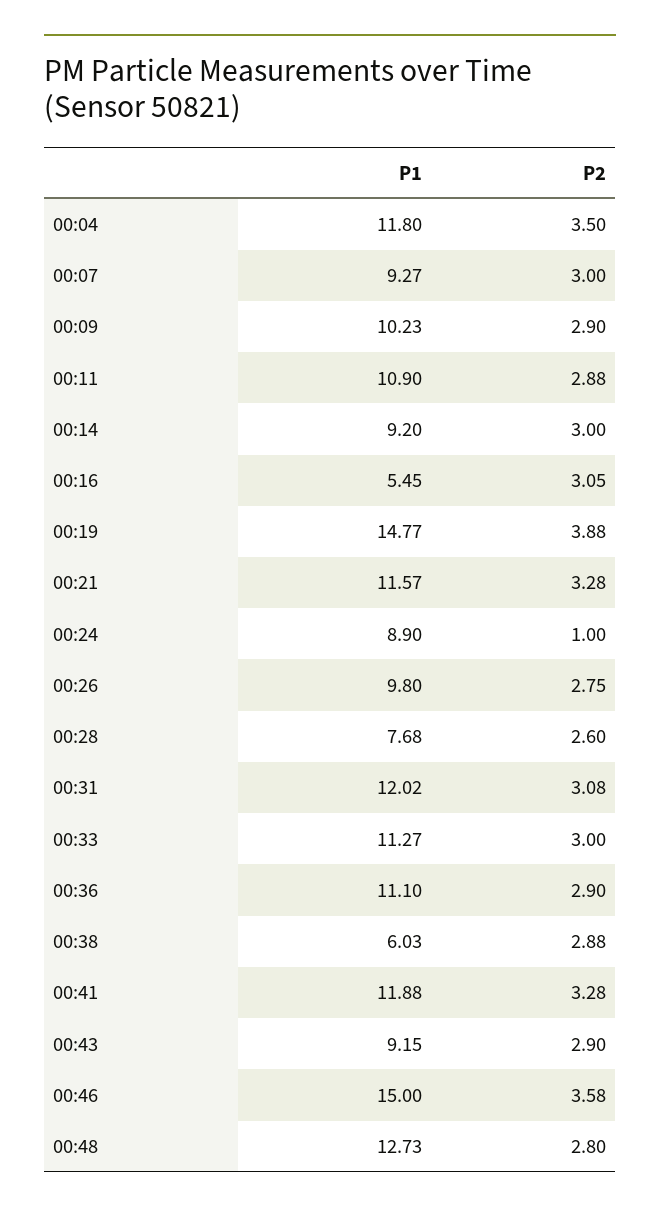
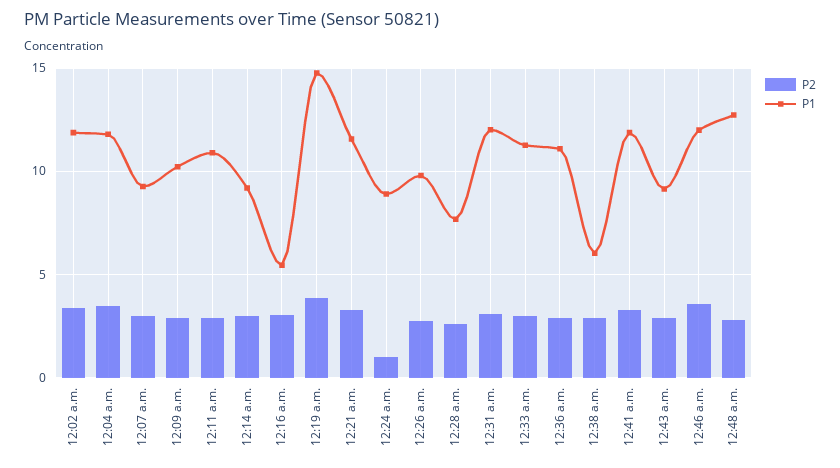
  {
    "P1": {
      "00:04": 11.8,
      "00:07": 9.27,
      "00:09": 10.23,
      "00:11": 10.9,
      "00:14": 9.2,
      "00:16": 5.45,
      "00:19": 14.77,
      "00:21": 11.57,
      "00:24": 8.9,
      "00:26": 9.8,
      "00:28": 7.68,
      "00:31": 12.02,
      "00:33": 11.27,
      "00:36": 11.1,
      "00:38": 6.03,
      "00:41": 11.88,
      "00:43": 9.15,
-     "00:46": 15,
+     "00:46": 12,
-     "00:48": 12.73
+     "00:48": 12.73,
+     "12:02 a.m.": 12
    },
    "P2": {
      "00:04": 3.5,
      "00:07": 3,
      "00:09": 2.9,
      "00:11": 2.88,
      "00:14": 3,
      "00:16": 3.05,
      "00:19": 3.88,
      "00:21": 3.28,
      "00:24": 1,
      "00:26": 2.75,
      "00:28": 2.6,
      "00:31": 3.08,
      "00:33": 3,
      "00:36": 2.9,
      "00:38": 2.88,
      "00:41": 3.28,
      "00:43": 2.9,
      "00:46": 3.58,
-     "00:48": 2.8
+     "00:48": 2.8,
+     "12:02 a.m.": 3.5
    }
  }

